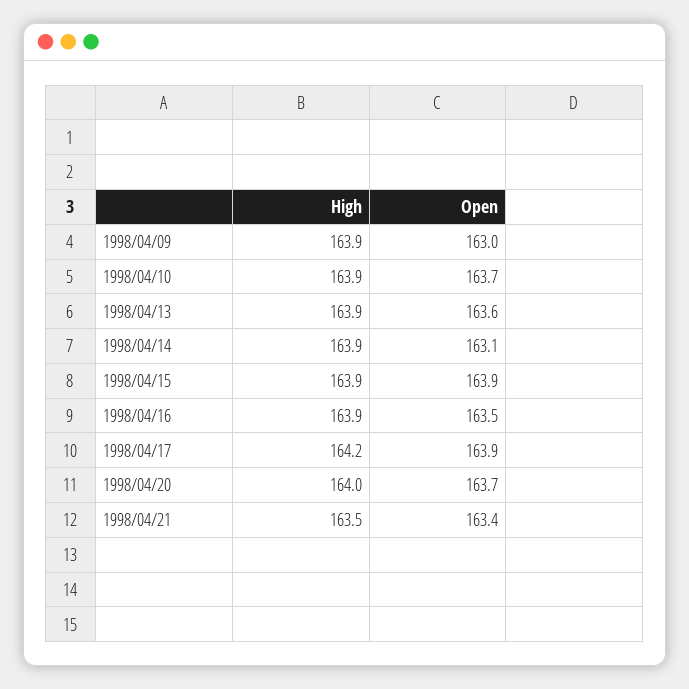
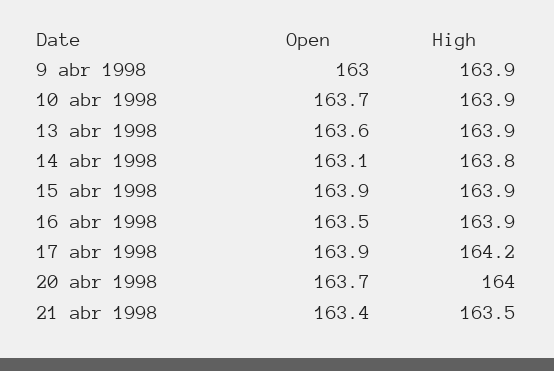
  {
    "High": {
      "1998/04/09": 163.9,
      "1998/04/10": 163.9,
      "1998/04/13": 163.9,
-     "1998/04/14": 163.9,
+     "1998/04/14": 163.8,
      "1998/04/15": 163.9,
      "1998/04/16": 163.9,
      "1998/04/17": 164.2,
      "1998/04/20": 164,
      "1998/04/21": 163.5
    },
    "Open": {
      "1998/04/09": 163,
      "1998/04/10": 163.7,
      "1998/04/13": 163.6,
      "1998/04/14": 163.1,
      "1998/04/15": 163.9,
      "1998/04/16": 163.5,
      "1998/04/17": 163.9,
      "1998/04/20": 163.7,
      "1998/04/21": 163.4
    }
  }

